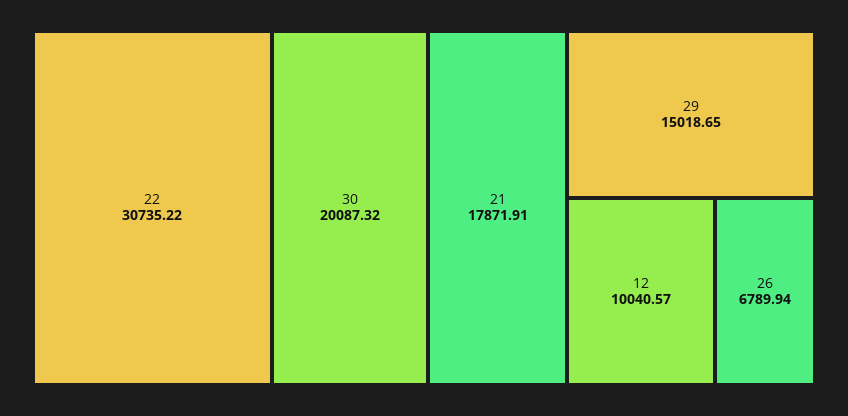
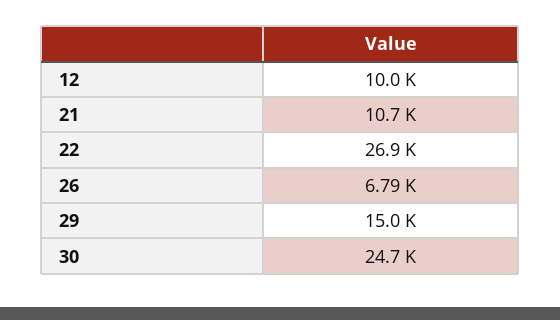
  {
-   "22": 30735.22,
+   "22": 26900,
-   "30": 20087.32,
+   "30": 24700,
-   "21": 17871.91,
+   "21": 10700,
    "29": 15018.65,
    "12": 10040.57,
    "26": 6789.94
  }

